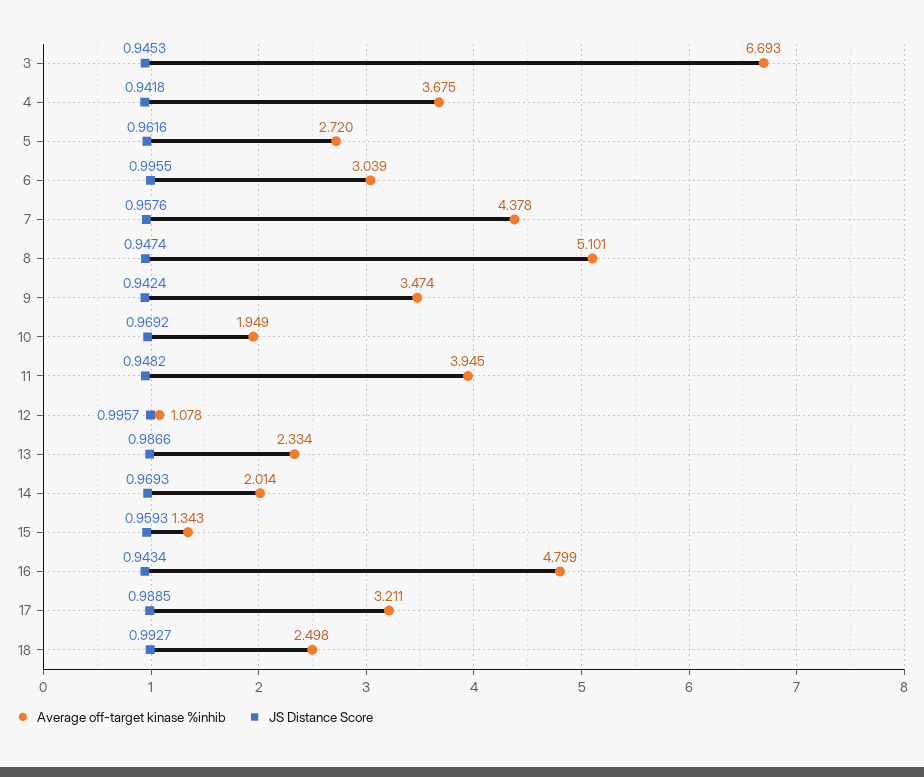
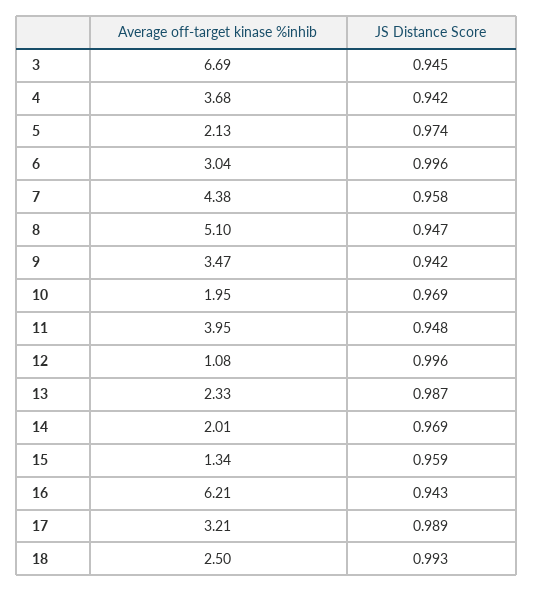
  {
    "Average off-target kinase %inhib": {
      "3": 6.693,
      "4": 3.675,
-     "5": 2.72,
+     "5": 2.13,
      "6": 3.039,
      "7": 4.378,
      "8": 5.101,
      "9": 3.474,
      "10": 1.949,
      "11": 3.945,
      "12": 1.078,
      "13": 2.334,
      "14": 2.014,
      "15": 1.343,
-     "16": 4.799,
+     "16": 6.21,
      "17": 3.211,
      "18": 2.498
    },
    "JS Distance Score": {
      "3": 0.9453,
      "4": 0.9418,
-     "5": 0.9616,
+     "5": 0.974,
      "6": 0.9955,
      "7": 0.9576,
      "8": 0.9474,
      "9": 0.9424,
      "10": 0.9692,
      "11": 0.9482,
      "12": 0.9957,
      "13": 0.9866,
      "14": 0.9693,
      "15": 0.9593,
      "16": 0.9434,
      "17": 0.9885,
      "18": 0.9927
    }
  }

